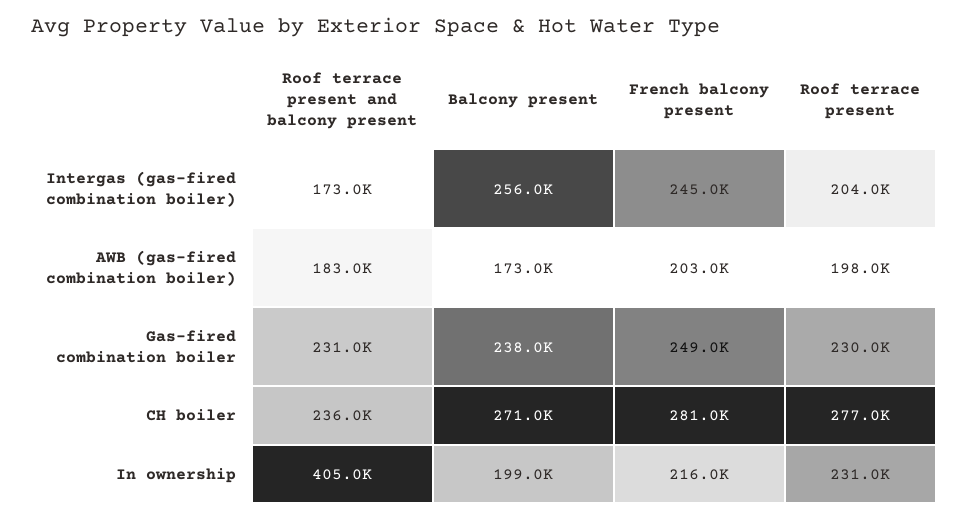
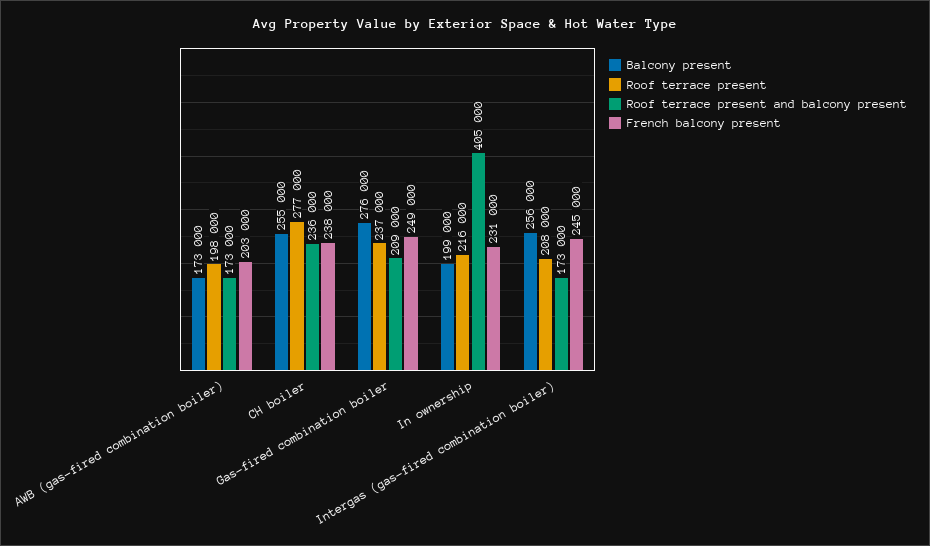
  {
    "Roof terrace present and balcony present": {
      "Intergas (gas-fired combination boiler)": 173000,
-     "AWB (gas-fired combination boiler)": 183000,
+     "AWB (gas-fired combination boiler)": 173000,
-     "Gas-fired combination boiler": 231000,
+     "Gas-fired combination boiler": 209000,
      "CH boiler": 236000,
      "In ownership": 405000
    },
    "Balcony present": {
      "Intergas (gas-fired combination boiler)": 256000,
      "AWB (gas-fired combination boiler)": 173000,
-     "Gas-fired combination boiler": 238000,
+     "Gas-fired combination boiler": 276000,
-     "CH boiler": 271000,
+     "CH boiler": 255000,
      "In ownership": 199000
    },
    "French balcony present": {
      "Intergas (gas-fired combination boiler)": 245000,
      "AWB (gas-fired combination boiler)": 203000,
      "Gas-fired combination boiler": 249000,
-     "CH boiler": 281000,
+     "CH boiler": 238000,
-     "In ownership": 216000
+     "In ownership": 231000
    },
    "Roof terrace present": {
-     "Intergas (gas-fired combination boiler)": 204000,
+     "Intergas (gas-fired combination boiler)": 208000,
      "AWB (gas-fired combination boiler)": 198000,
-     "Gas-fired combination boiler": 230000,
+     "Gas-fired combination boiler": 237000,
      "CH boiler": 277000,
-     "In ownership": 231000
+     "In ownership": 216000
    }
  }

